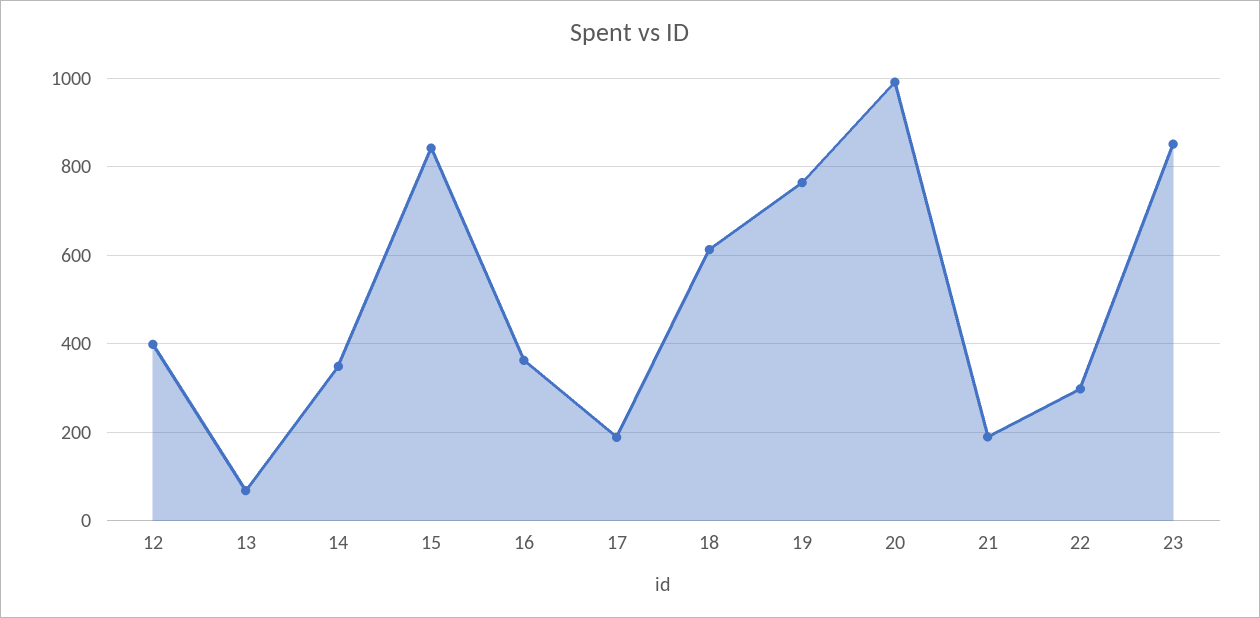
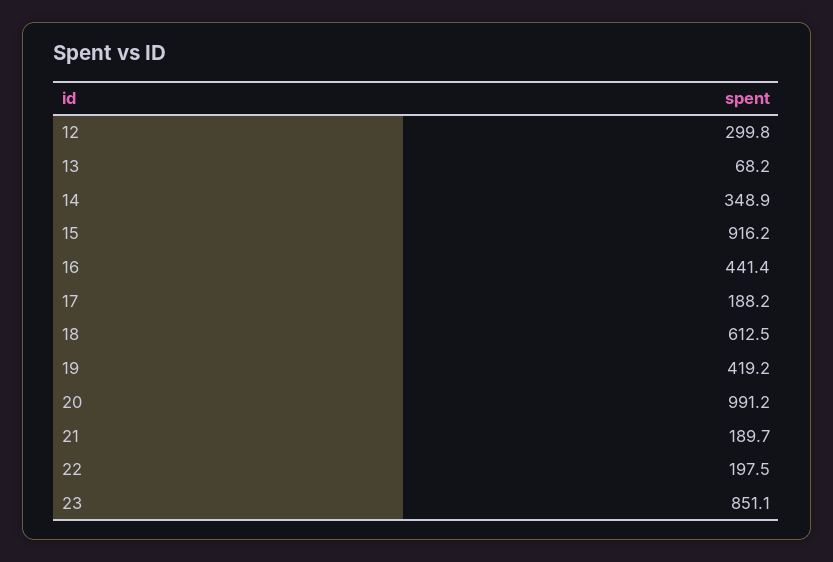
  {
-   "12": 400,
+   "12": 299.8,
    "13": 68.2,
    "14": 348.9,
-   "15": 840,
+   "15": 916.2,
-   "16": 360,
+   "16": 441.4,
    "17": 188.2,
    "18": 612.5,
-   "19": 760,
+   "19": 419.2,
    "20": 991.2,
    "21": 189.7,
-   "22": 300,
+   "22": 197.5,
    "23": 851.1
  }

